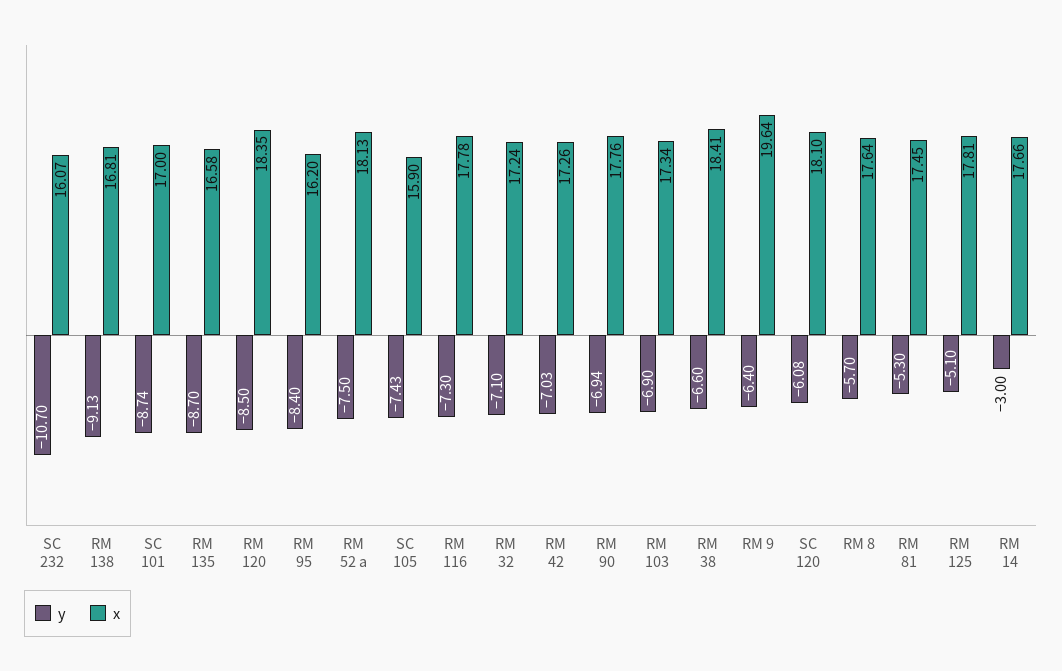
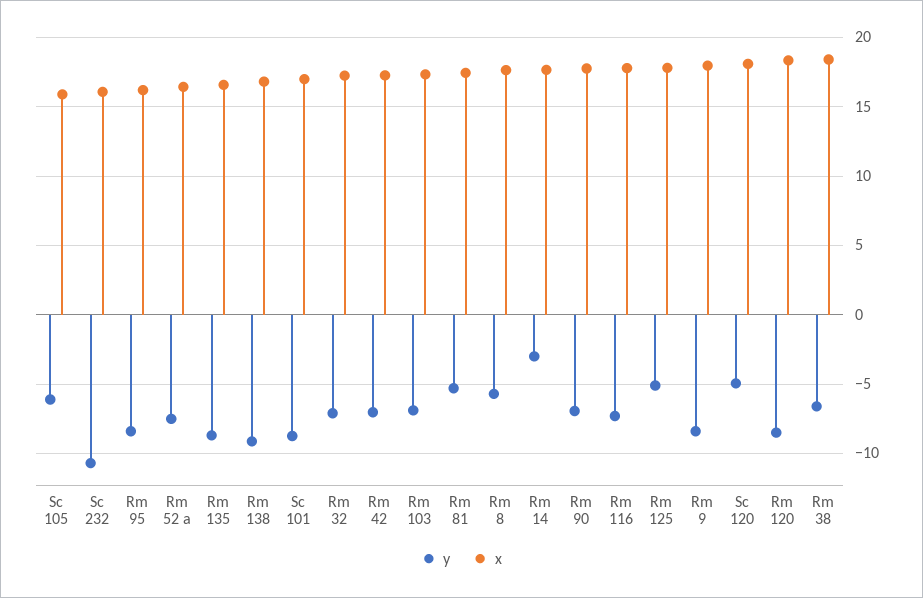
  {
    "y": {
      "SC 232": -10.7,
      "RM 138": -9.13,
      "SC 101": -8.74,
      "RM 135": -8.7,
      "RM 120": -8.5,
      "RM 95": -8.4,
      "RM 52 a": -7.5,
-     "SC 105": -7.43,
+     "SC 105": -6,
      "RM 116": -7.3,
      "RM 32": -7.1,
      "RM 42": -7.03,
      "RM 90": -6.94,
      "RM 103": -6.9,
      "RM 38": -6.6,
-     "RM 9": -6.4,
+     "RM 9": -8.5,
-     "SC 120": -6.08,
+     "SC 120": -5,
      "RM 8": -5.7,
      "RM 81": -5.3,
      "RM 125": -5.1,
      "RM 14": -3
    },
    "x": {
      "SC 232": 16.07,
      "RM 138": 16.81,
      "SC 101": 17,
      "RM 135": 16.58,
      "RM 120": 18.35,
      "RM 95": 16.2,
-     "RM 52 a": 18.13,
+     "RM 52 a": 16.5,
      "SC 105": 15.9,
      "RM 116": 17.78,
      "RM 32": 17.24,
      "RM 42": 17.26,
      "RM 90": 17.76,
      "RM 103": 17.34,
      "RM 38": 18.41,
-     "RM 9": 19.64,
+     "RM 9": 18,
      "SC 120": 18.1,
      "RM 8": 17.64,
      "RM 81": 17.45,
      "RM 125": 17.81,
      "RM 14": 17.66
    }
  }

